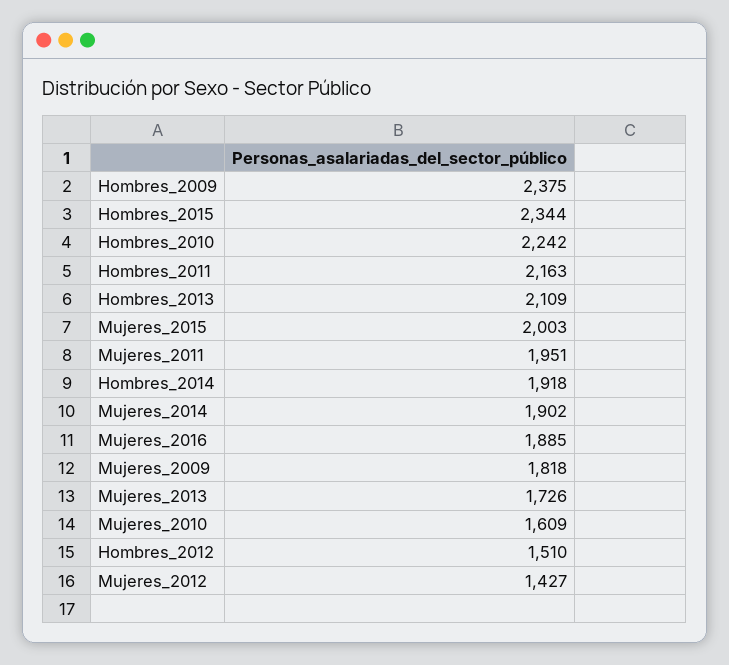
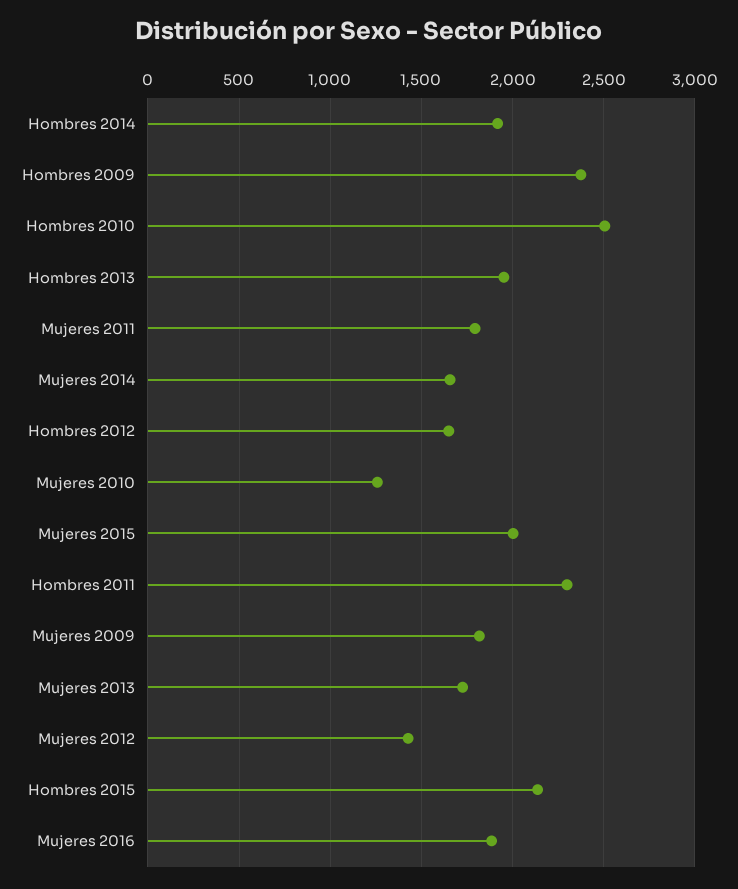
  {
    "Hombres_2009": 2375,
-   "Hombres_2015": 2344,
+   "Hombres_2015": 2150,
-   "Hombres_2010": 2242,
+   "Hombres_2010": 2500,
-   "Hombres_2011": 2163,
+   "Hombres_2011": 2300,
-   "Hombres_2013": 2109,
+   "Hombres_2013": 1950,
    "Mujeres_2015": 2003,
-   "Mujeres_2011": 1951,
+   "Mujeres_2011": 1800,
    "Hombres_2014": 1918,
-   "Mujeres_2014": 1902,
+   "Mujeres_2014": 1650,
    "Mujeres_2016": 1885,
    "Mujeres_2009": 1818,
    "Mujeres_2013": 1726,
-   "Mujeres_2010": 1609,
+   "Mujeres_2010": 1250,
-   "Hombres_2012": 1510,
+   "Hombres_2012": 1650,
    "Mujeres_2012": 1427
  }

